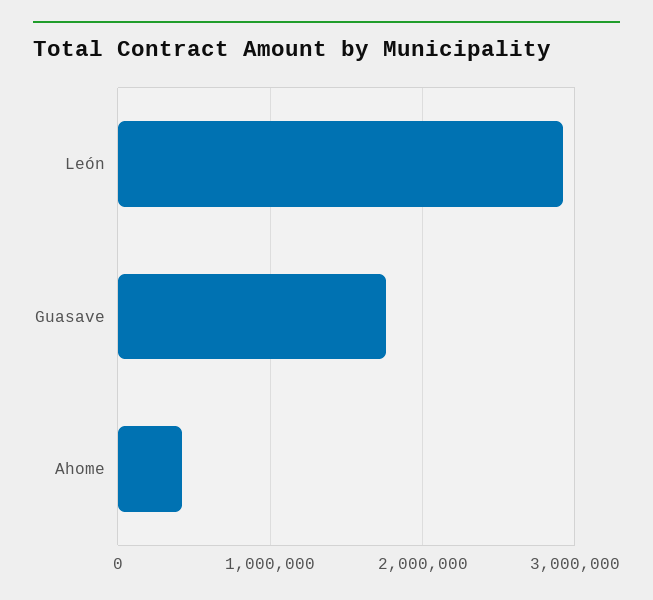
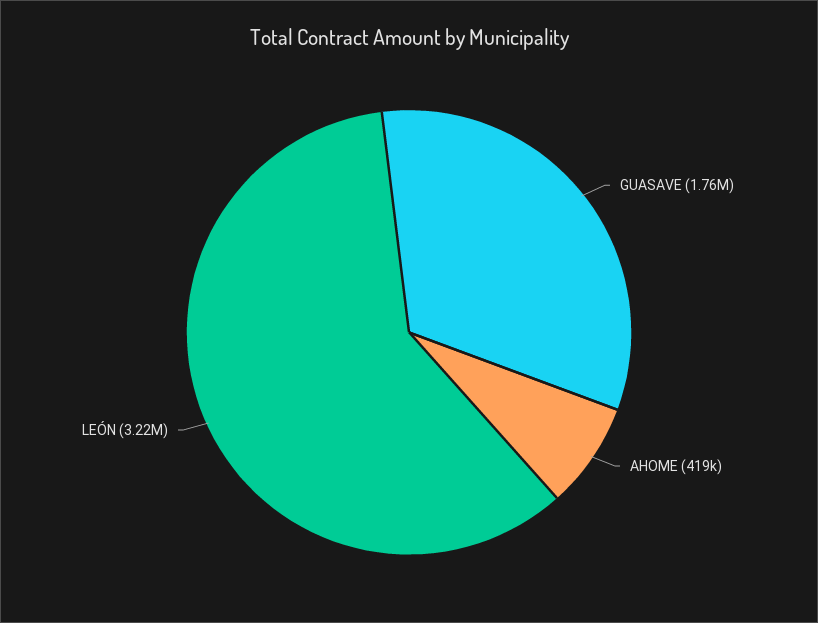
  {
-   "León": 2900000,
+   "León": 3220000,
    "Guasave": 1760000,
    "Ahome": 419000
  }

